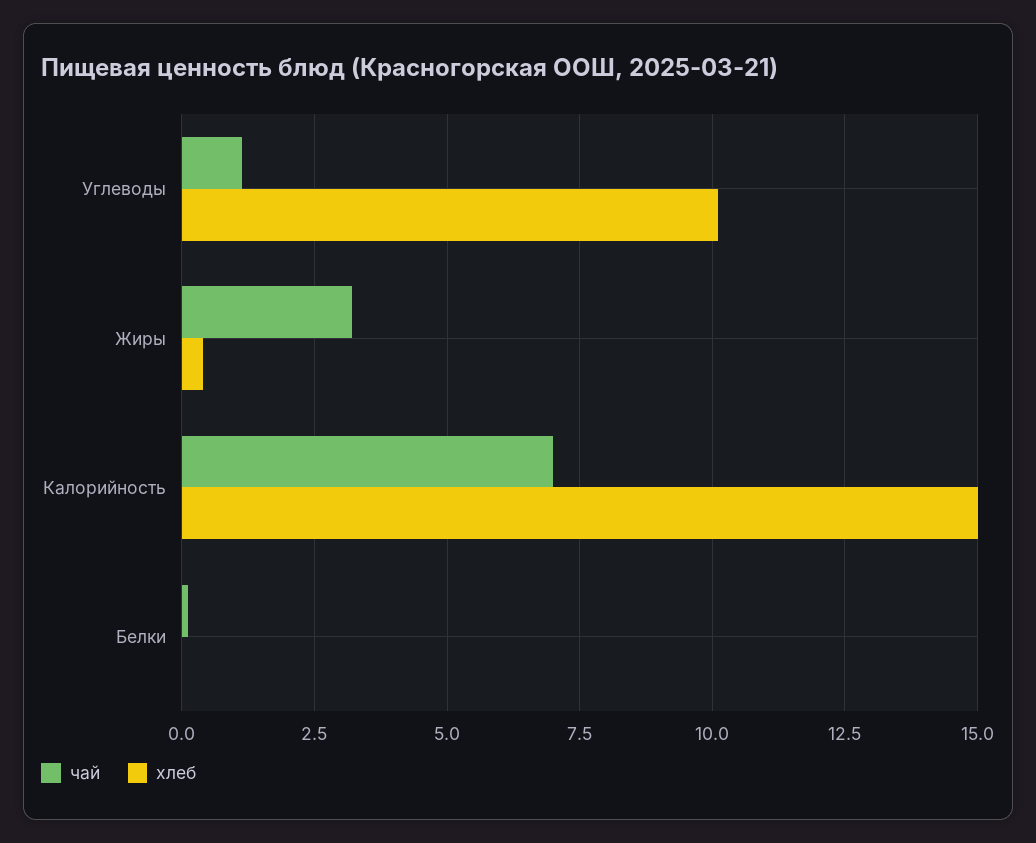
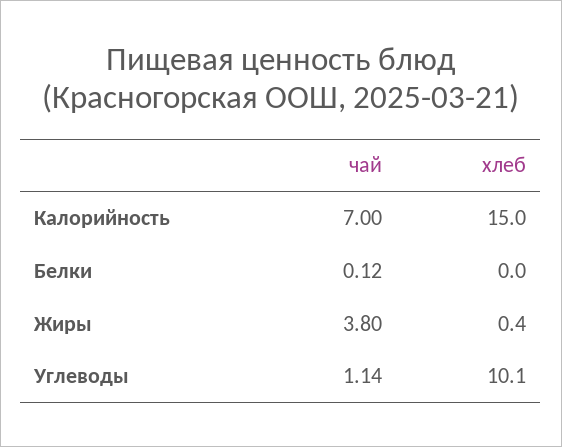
  {
    "чай": {
      "Углеводы": 1.14,
-     "Жиры": 3.25,
+     "Жиры": 3.8,
      "Калорийность": 7,
      "Белки": 0.12
    },
    "хлеб": {
      "Углеводы": 10.1,
      "Жиры": 0.4,
      "Калорийность": 15,
      "Белки": 0
    }
  }

